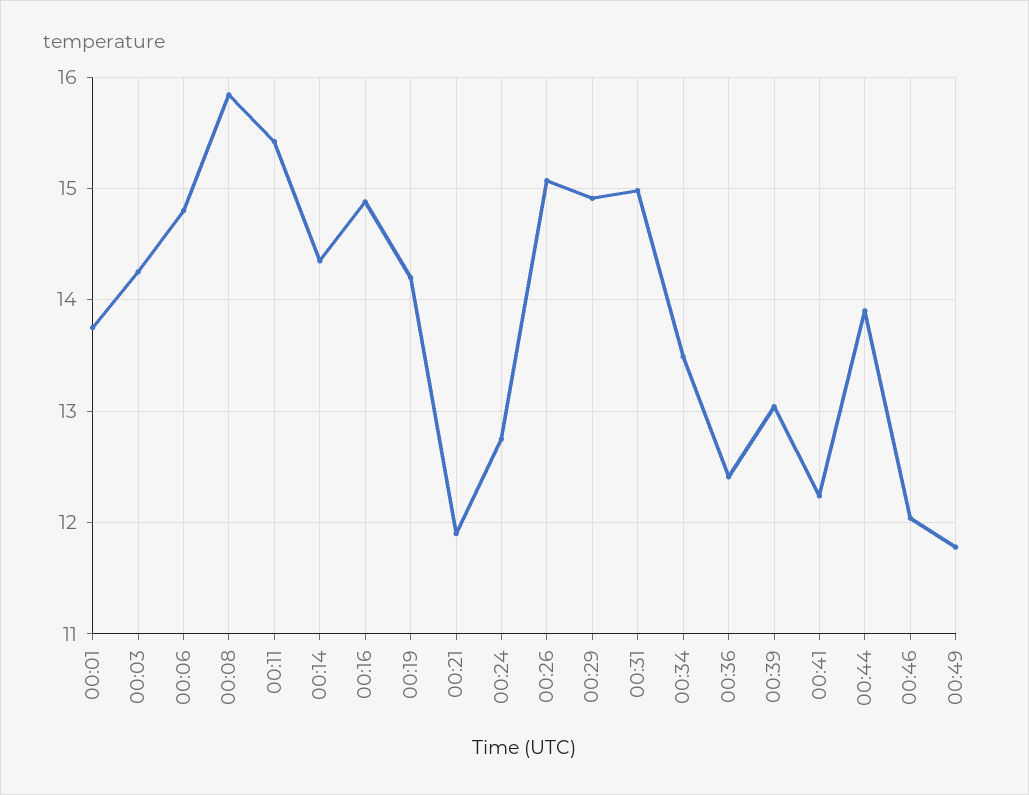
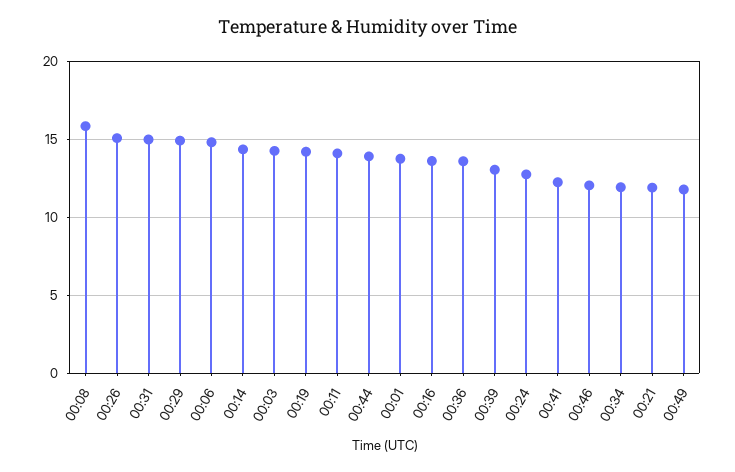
  {
    "00:01": 13.8,
    "00:03": 14.3,
    "00:06": 14.8,
    "00:08": 15.8,
-   "00:11": 15.4,
+   "00:11": 14,
    "00:14": 14.4,
-   "00:16": 14.9,
+   "00:16": 13.5,
    "00:19": 14.2,
    "00:21": 11.9,
    "00:24": 12.8,
    "00:26": 15.1,
    "00:29": 14.9,
    "00:31": 15,
-   "00:34": 13.5,
+   "00:34": 12,
-   "00:36": 12.4,
+   "00:36": 13.5,
    "00:39": 13,
    "00:41": 12.2,
    "00:44": 13.9,
    "00:46": 12,
    "00:49": 11.8
  }

